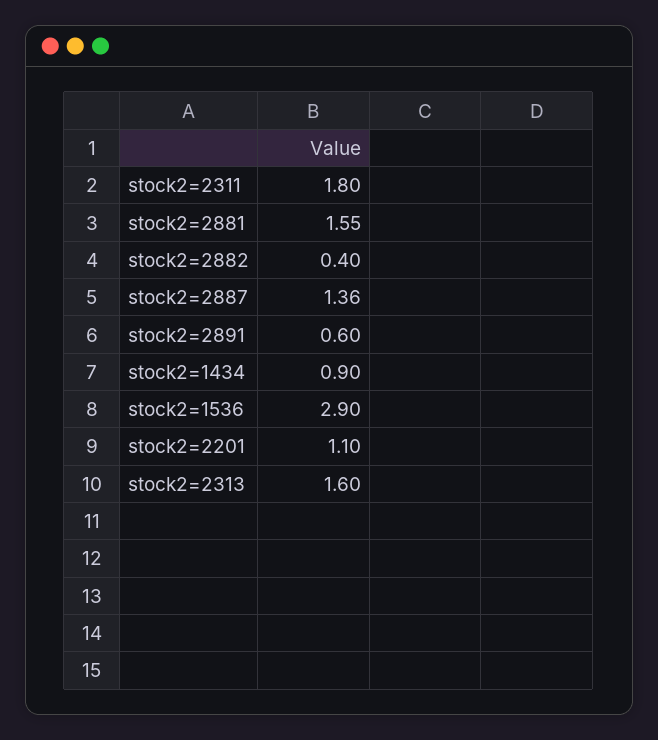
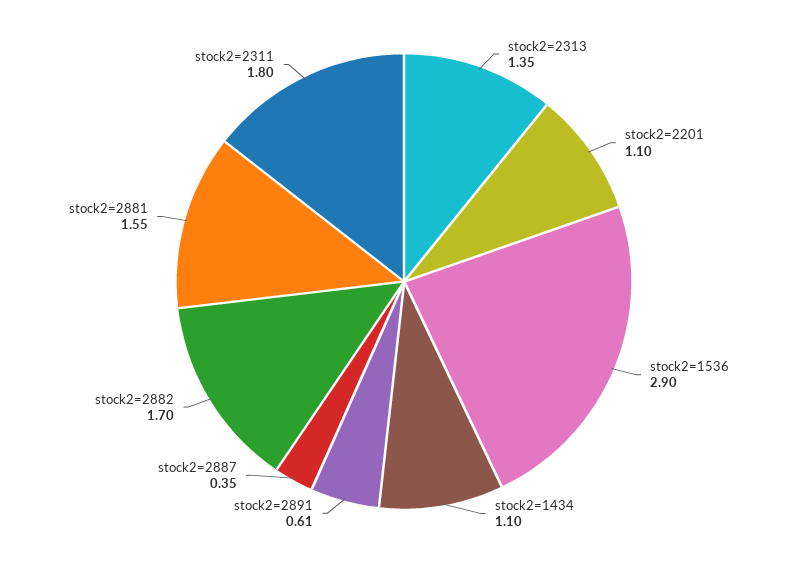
  {
    "stock2=2311": 1.8,
    "stock2=2881": 1.55,
-   "stock2=2882": 0.4,
+   "stock2=2882": 1.7,
-   "stock2=2887": 1.36,
+   "stock2=2887": 0.35,
-   "stock2=2891": 0.6,
+   "stock2=2891": 0.61,
-   "stock2=1434": 0.9,
+   "stock2=1434": 1.1,
    "stock2=1536": 2.9,
    "stock2=2201": 1.1,
-   "stock2=2313": 1.6
+   "stock2=2313": 1.35
  }

